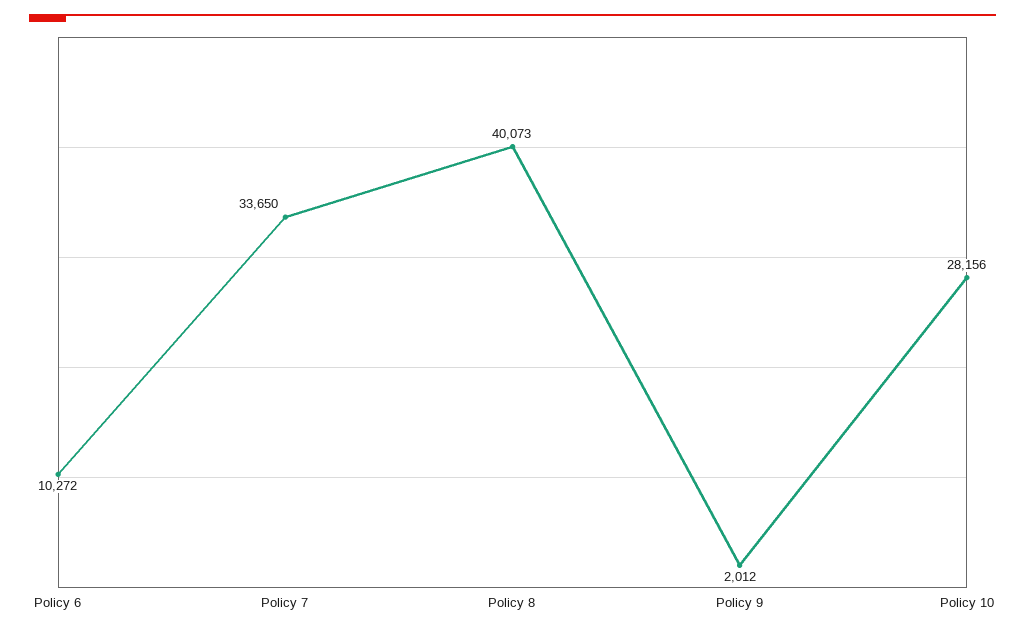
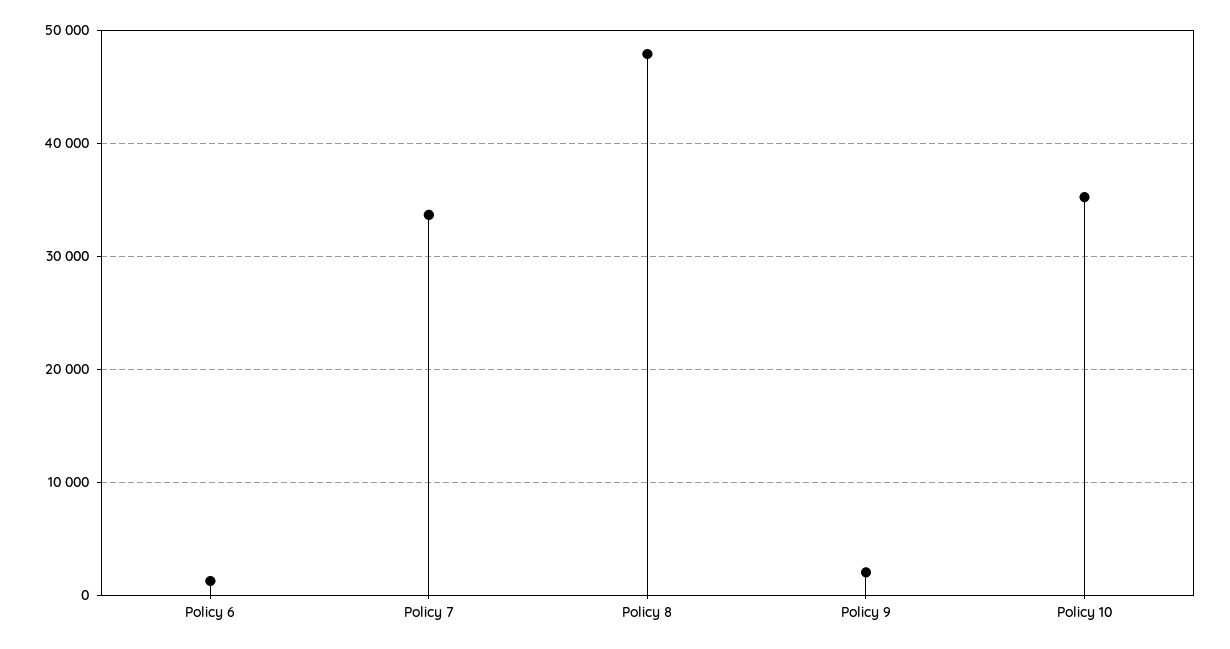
  {
-   "Policy 6": 10272,
+   "Policy 6": 1000,
    "Policy 7": 33650,
-   "Policy 8": 40073,
+   "Policy 8": 48000,
    "Policy 9": 2012,
-   "Policy 10": 28156
+   "Policy 10": 35000
  }

